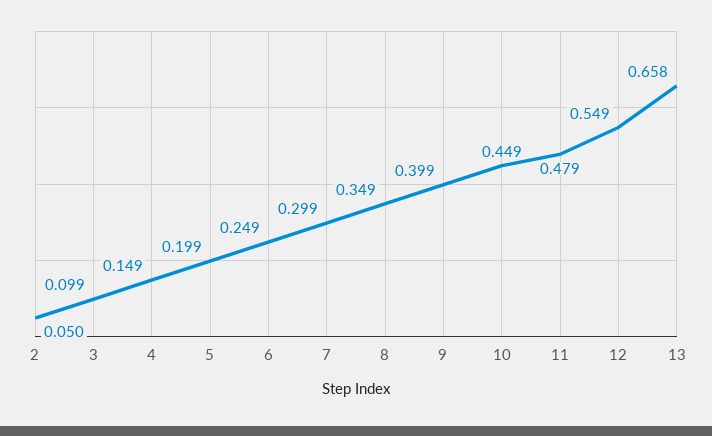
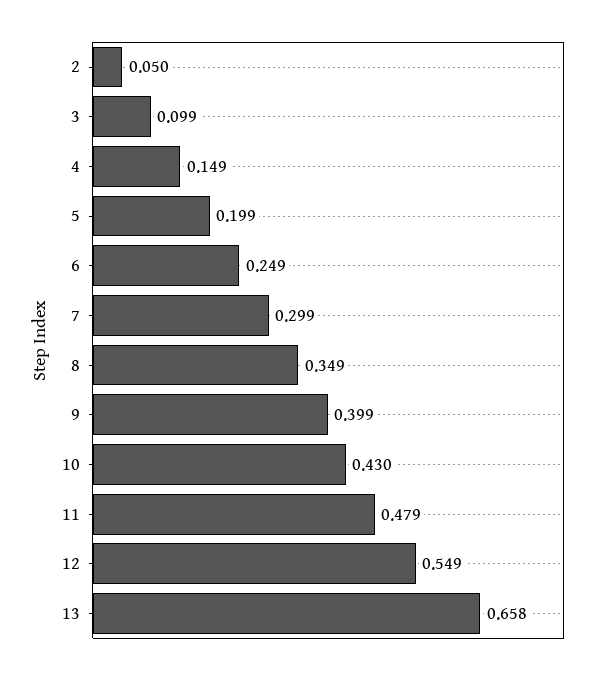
  {
    "2": 0.05,
    "3": 0.099,
    "4": 0.149,
    "5": 0.199,
    "6": 0.249,
    "7": 0.299,
    "8": 0.349,
    "9": 0.399,
-   "10": 0.449,
+   "10": 0.43,
    "11": 0.479,
    "12": 0.549,
    "13": 0.658
  }

